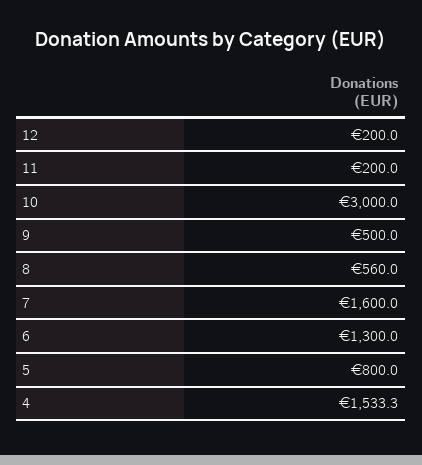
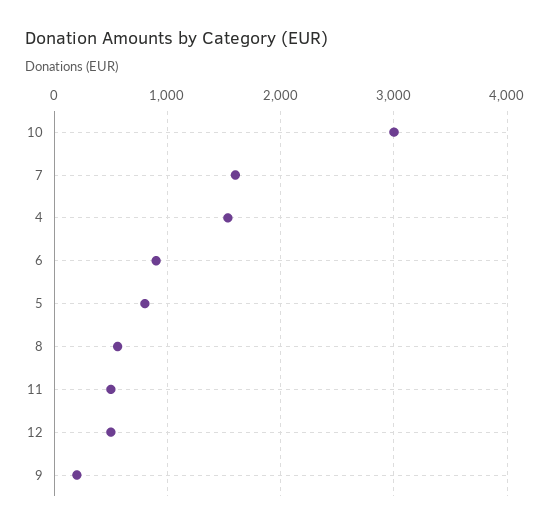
  {
-   "12": 200,
+   "12": 500,
-   "11": 200,
+   "11": 500,
    "10": 3000,
-   "9": 500,
+   "9": 200,
    "8": 560,
    "7": 1600,
-   "6": 1300,
+   "6": 900,
    "5": 800,
    "4": 1533.3
  }

